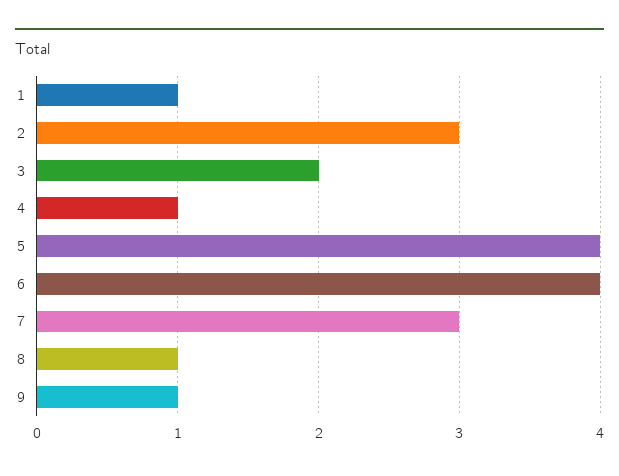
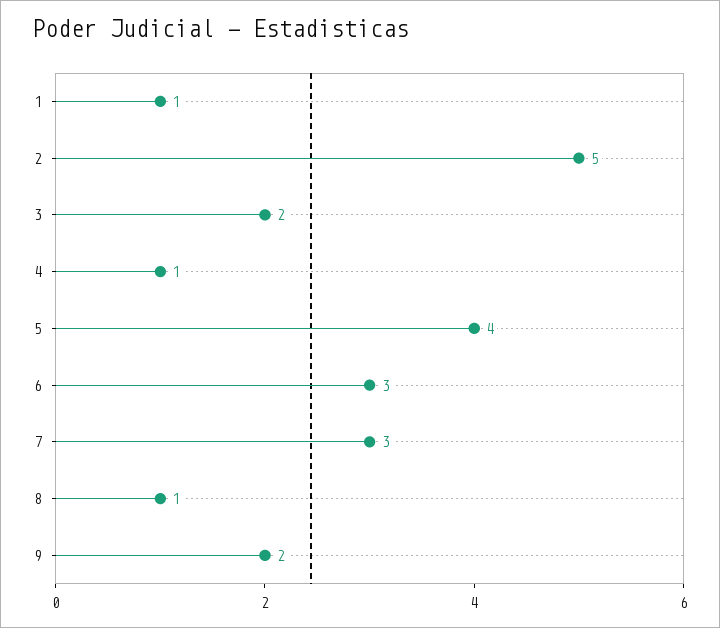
  {
    "1": 1,
-   "2": 3,
+   "2": 5,
    "3": 2,
    "4": 1,
    "5": 4,
-   "6": 4,
+   "6": 3,
    "7": 3,
    "8": 1,
-   "9": 1
+   "9": 2
  }

